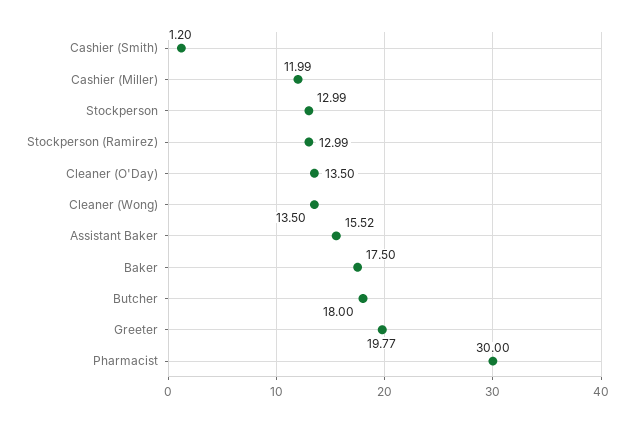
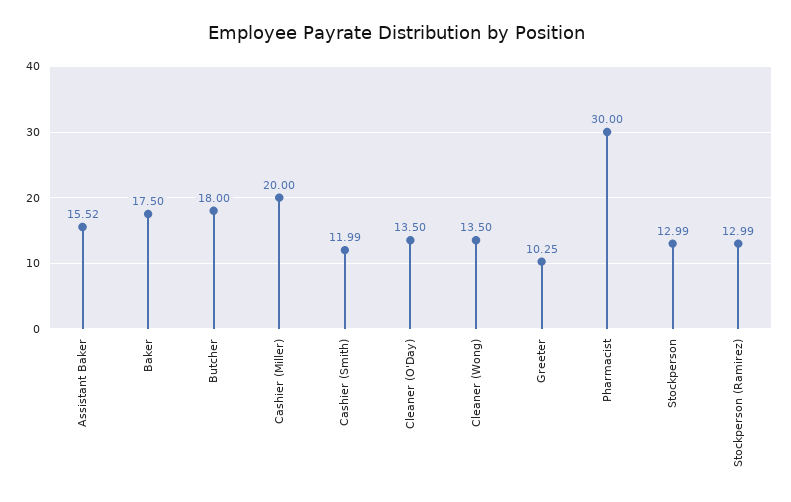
  {
-   "Cashier (Smith)": 1.2,
+   "Cashier (Smith)": 11.99,
-   "Cashier (Miller)": 11.99,
+   "Cashier (Miller)": 20,
    "Stockperson": 12.99,
    "Stockperson (Ramirez)": 12.99,
    "Cleaner (O'Day)": 13.5,
    "Cleaner (Wong)": 13.5,
    "Assistant Baker": 15.52,
    "Baker": 17.5,
    "Butcher": 18,
-   "Greeter": 19.77,
+   "Greeter": 10.25,
    "Pharmacist": 30
  }

